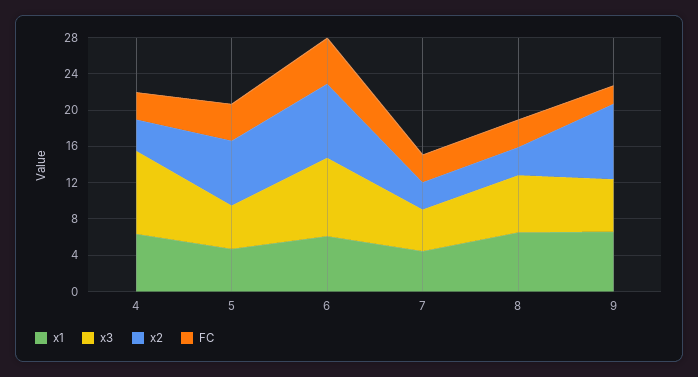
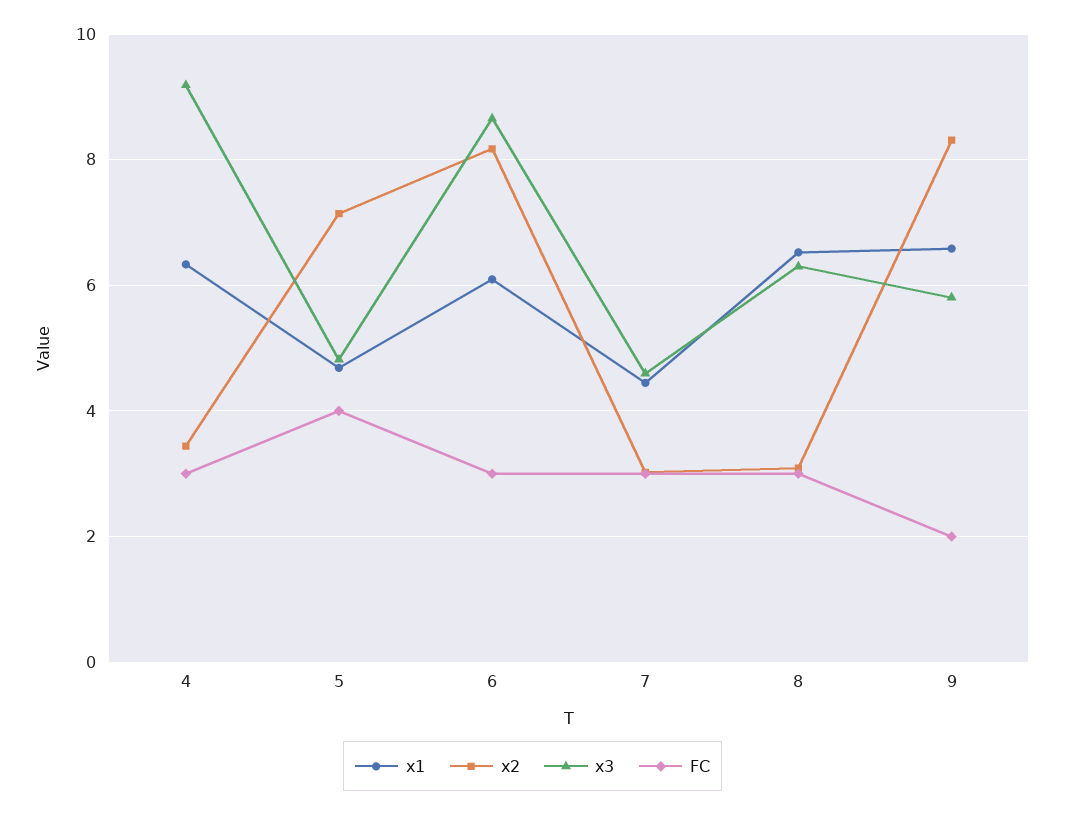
  {
    "x1": {
      "4": 6.4,
      "5": 4.6,
      "6": 6,
      "7": 4.4,
      "8": 6.6,
      "9": 6.6
    },
    "x3": {
      "4": 9.2,
      "5": 4.8,
      "6": 8.6,
      "7": 4.6,
      "8": 6.2,
      "9": 5.8
    },
    "x2": {
      "4": 3.4,
      "5": 7.2,
      "6": 8.2,
      "7": 3,
      "8": 3,
      "9": 8.4
    },
    "FC": {
      "4": 3,
      "5": 4,
-     "6": 5,
+     "6": 3,
      "7": 3,
      "8": 3,
      "9": 2
    }
  }

